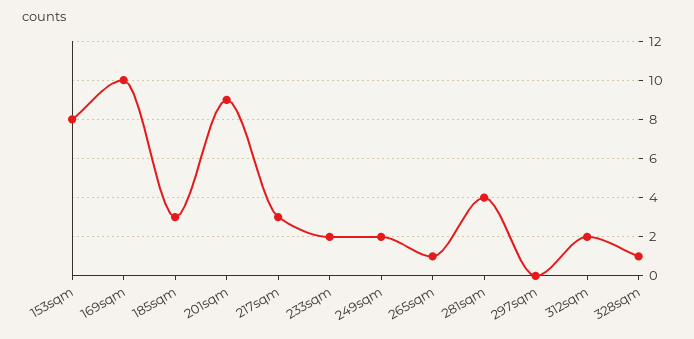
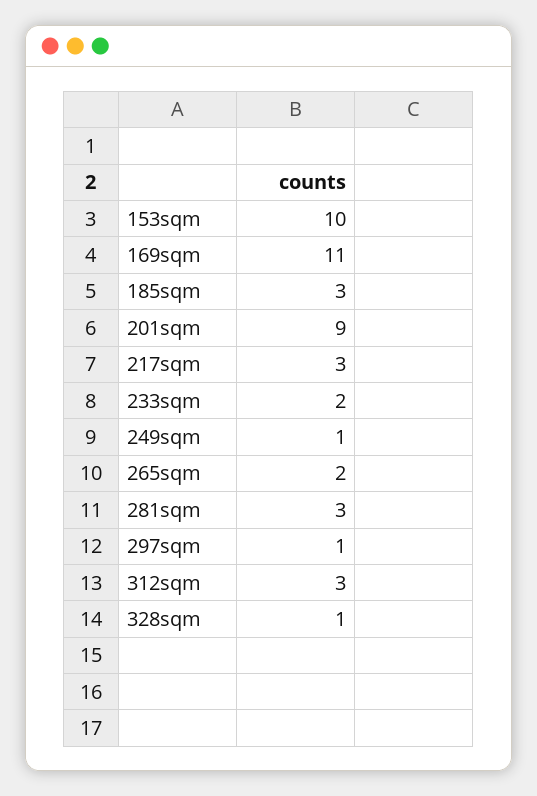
  {
-   "153sqm": 8,
+   "153sqm": 10,
-   "169sqm": 10,
+   "169sqm": 11,
    "185sqm": 3,
    "201sqm": 9,
    "217sqm": 3,
    "233sqm": 2,
-   "249sqm": 2,
+   "249sqm": 1,
-   "265sqm": 1,
+   "265sqm": 2,
-   "281sqm": 4,
+   "281sqm": 3,
-   "297sqm": 0,
+   "297sqm": 1,
-   "312sqm": 2,
+   "312sqm": 3,
    "328sqm": 1
  }

